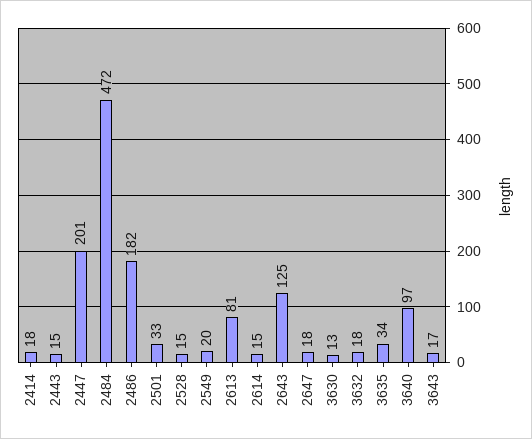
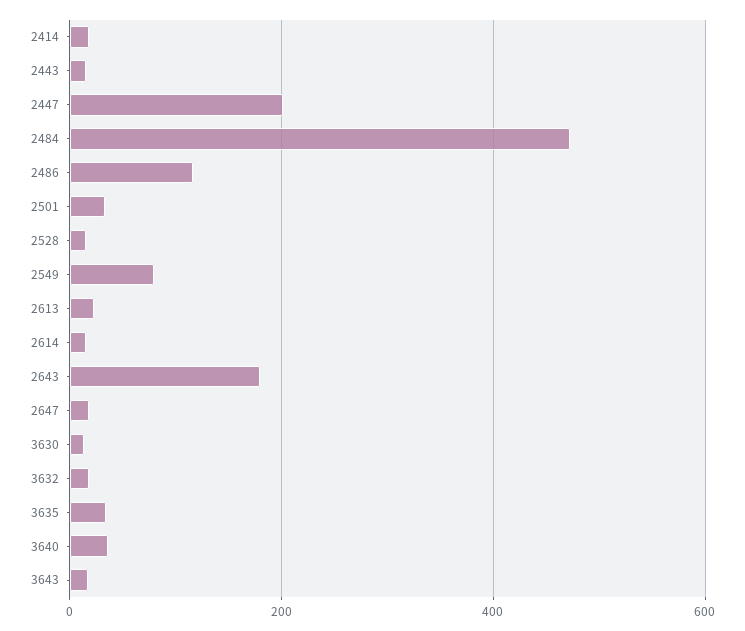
  {
    "2414": 18,
    "2443": 15,
    "2447": 201,
    "2484": 472,
-   "2486": 182,
+   "2486": 120,
    "2501": 33,
    "2528": 15,
-   "2549": 20,
+   "2549": 80,
-   "2613": 81,
+   "2613": 20,
    "2614": 15,
-   "2643": 125,
+   "2643": 180,
    "2647": 18,
    "3630": 13,
    "3632": 18,
    "3635": 34,
-   "3640": 97,
+   "3640": 40,
    "3643": 17
  }

